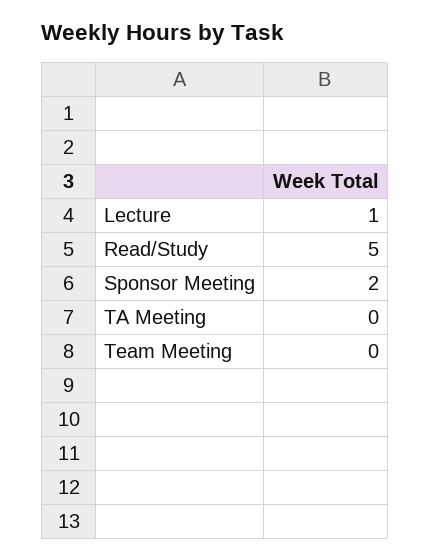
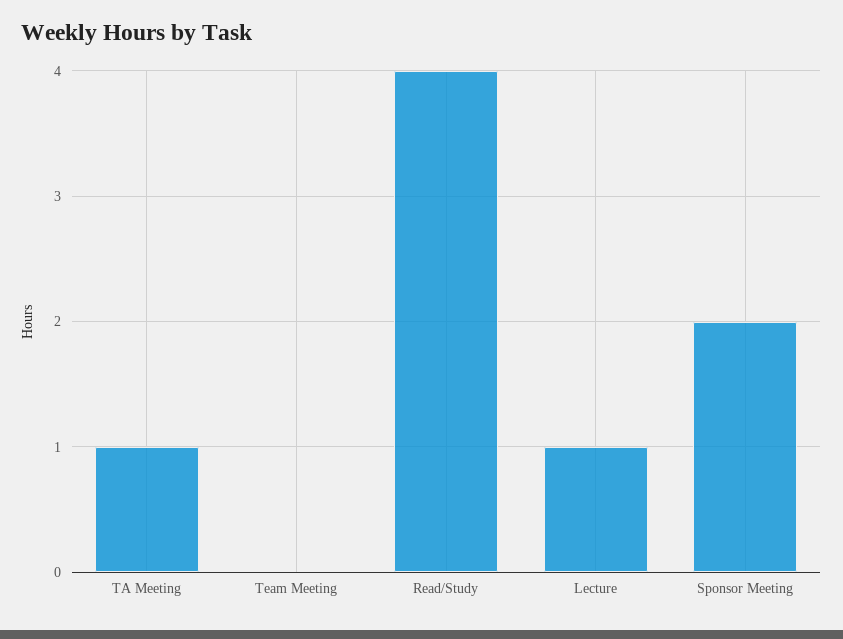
  {
    "Lecture": 1,
-   "Read/Study": 5,
+   "Read/Study": 4,
    "Sponsor Meeting": 2,
-   "TA Meeting": 0,
+   "TA Meeting": 1,
    "Team Meeting": 0
  }

